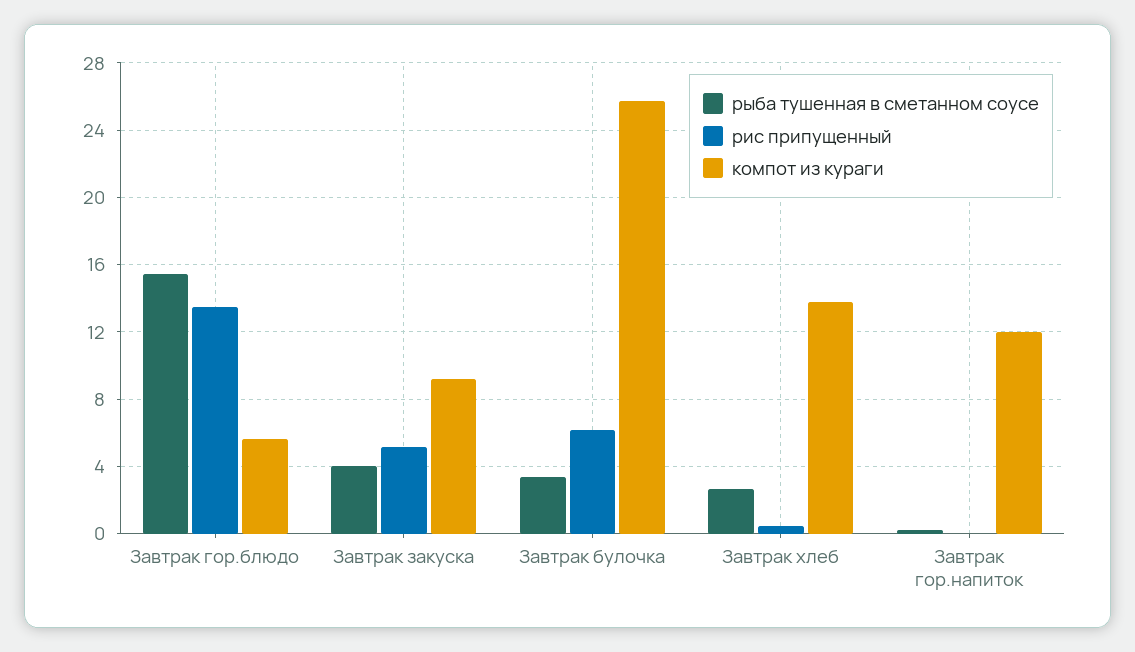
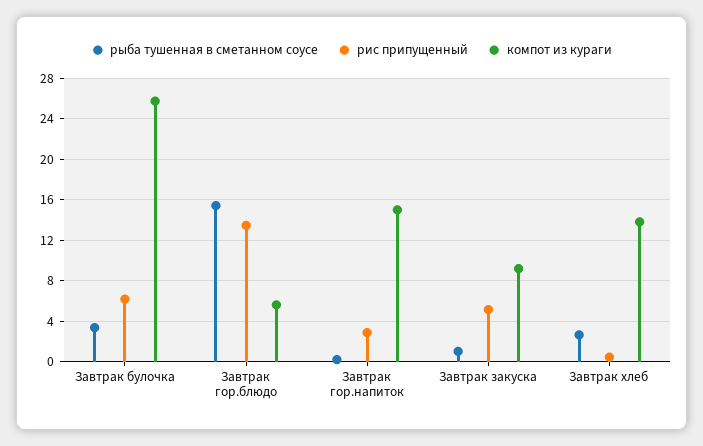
  {
    "рыба тушенная в сметанном соусе": {
      "Завтрак гор.блюдо": 15.5,
-     "Завтрак закуска": 4,
+     "Завтрак закуска": 1,
      "Завтрак булочка": 3.5,
      "Завтрак хлеб": 2.5,
      "Завтрак гор.напиток": 0
    },
    "рис припущенный": {
      "Завтрак гор.блюдо": 13.5,
      "Завтрак закуска": 5,
      "Завтрак булочка": 6,
      "Завтрак хлеб": 0.5,
-     "Завтрак гор.напиток": 0
+     "Завтрак гор.напиток": 3
    },
    "компот из кураги": {
      "Завтрак гор.блюдо": 5.5,
      "Завтрак закуска": 9,
      "Завтрак булочка": 25.5,
      "Завтрак хлеб": 14,
-     "Завтрак гор.напиток": 12
+     "Завтрак гор.напиток": 15
    }
  }

